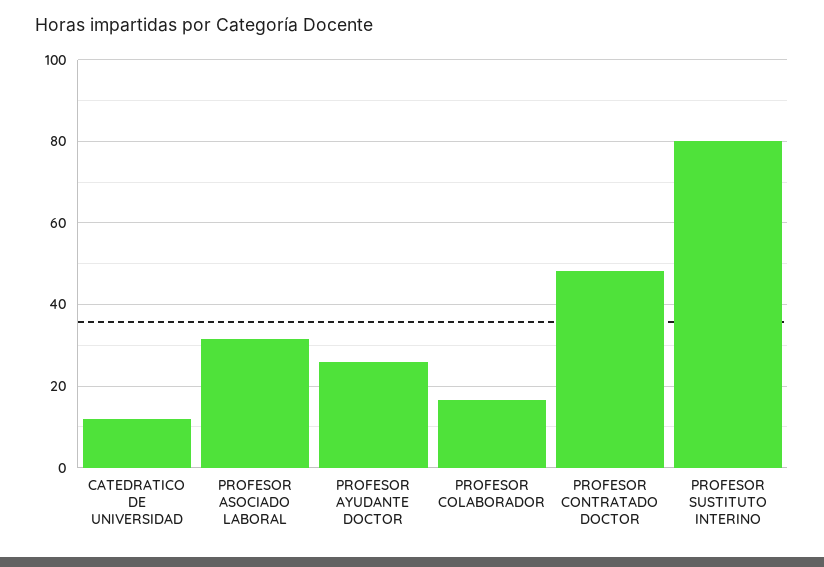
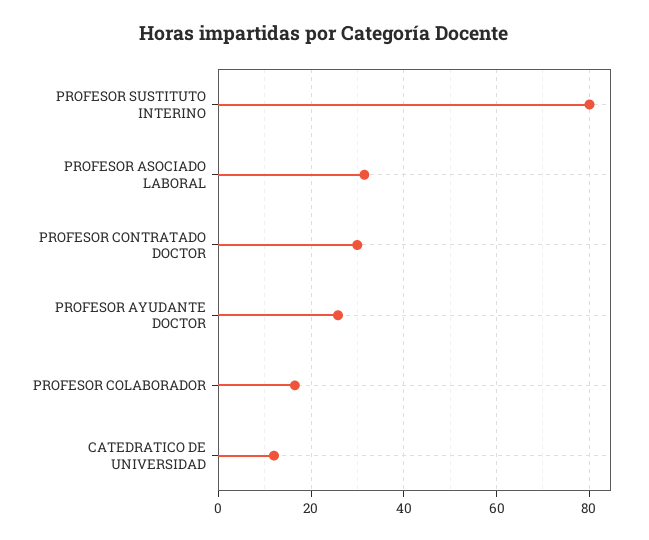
  {
    "CATEDRATICO DE UNIVERSIDAD": 12,
    "PROFESOR ASOCIADO LABORAL": 32,
    "PROFESOR AYUDANTE DOCTOR": 26,
    "PROFESOR COLABORADOR": 16,
-   "PROFESOR CONTRATADO DOCTOR": 48,
+   "PROFESOR CONTRATADO DOCTOR": 30,
    "PROFESOR SUSTITUTO INTERINO": 80
  }

